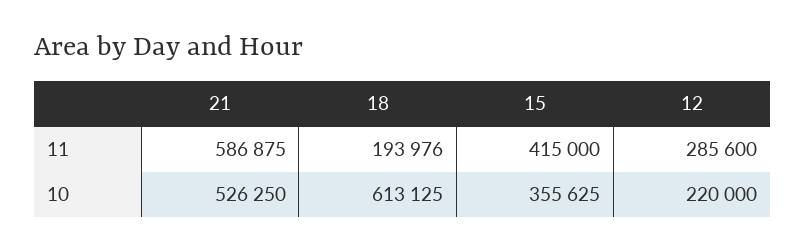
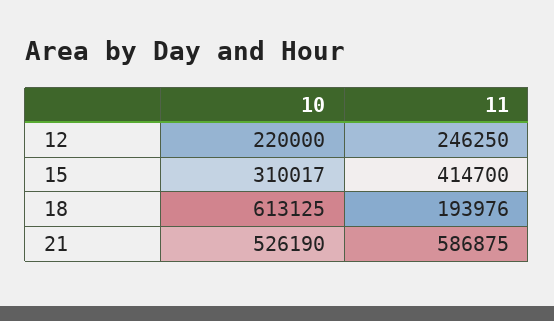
  {
    "21": {
      "11": 586875,
-     "10": 526250
+     "10": 526190
    },
    "18": {
      "11": 193976,
      "10": 613125
    },
    "15": {
-     "11": 415000,
+     "11": 414700,
-     "10": 355625
+     "10": 310017
    },
    "12": {
-     "11": 285600,
+     "11": 246250,
      "10": 220000
    }
  }

